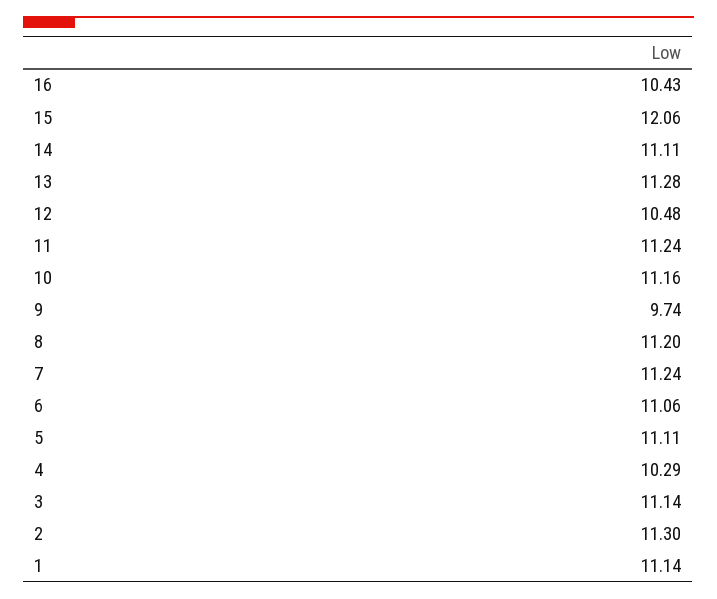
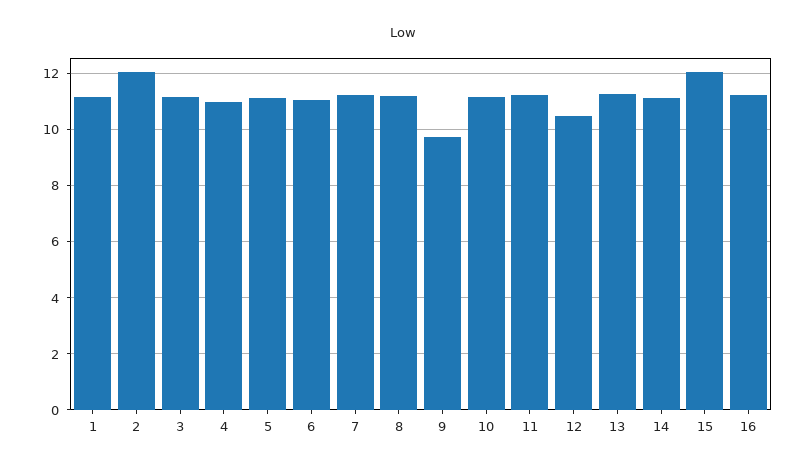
  {
-   "16": 10.43,
+   "16": 11.25,
    "15": 12.06,
    "14": 11.11,
    "13": 11.28,
    "12": 10.48,
    "11": 11.24,
    "10": 11.16,
    "9": 9.74,
    "8": 11.2,
    "7": 11.24,
    "6": 11.06,
    "5": 11.11,
-   "4": 10.29,
+   "4": 11,
    "3": 11.14,
-   "2": 11.3,
+   "2": 12,
    "1": 11.14
  }

